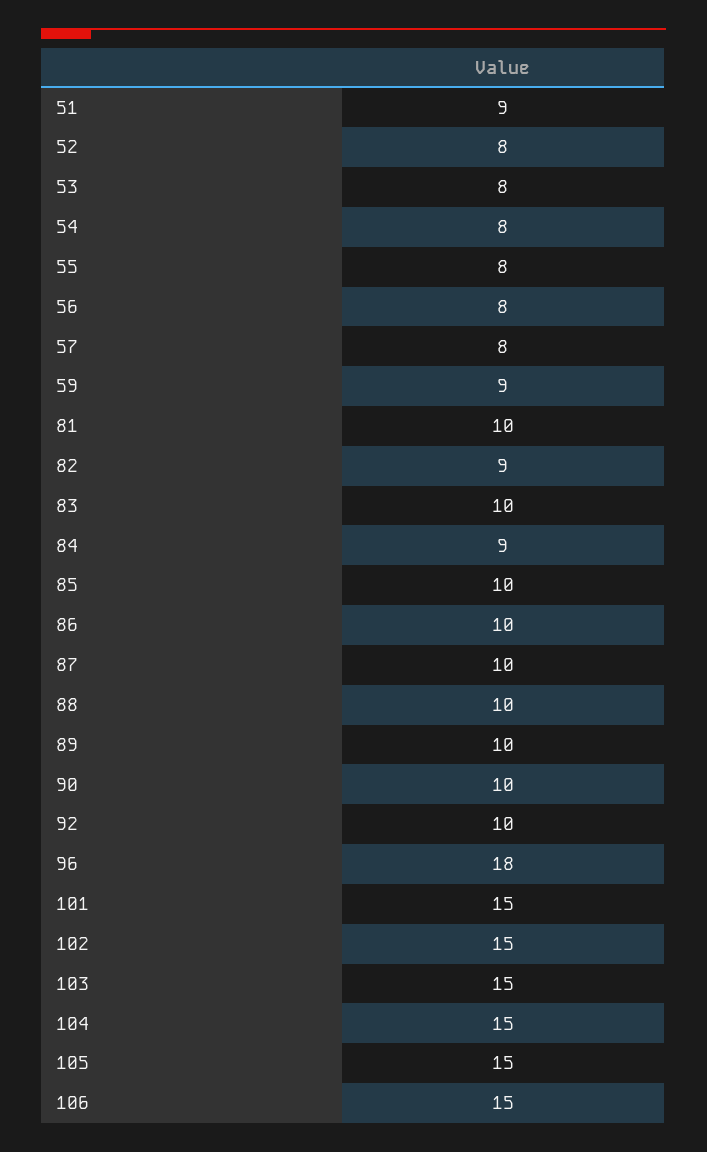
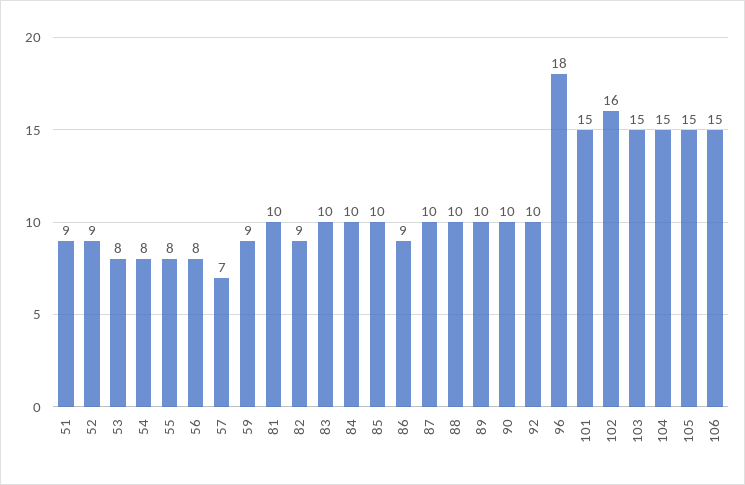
  {
    "51": 9,
-   "52": 8,
+   "52": 9,
    "53": 8,
    "54": 8,
    "55": 8,
    "56": 8,
-   "57": 8,
+   "57": 7,
    "59": 9,
    "81": 10,
    "82": 9,
    "83": 10,
-   "84": 9,
+   "84": 10,
    "85": 10,
-   "86": 10,
+   "86": 9,
    "87": 10,
    "88": 10,
    "89": 10,
    "90": 10,
    "92": 10,
    "96": 18,
    "101": 15,
-   "102": 15,
+   "102": 16,
    "103": 15,
    "104": 15,
    "105": 15,
    "106": 15
  }

